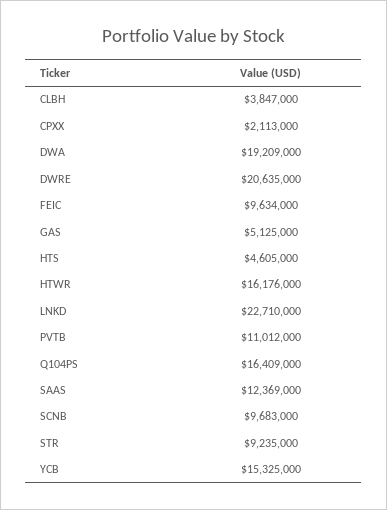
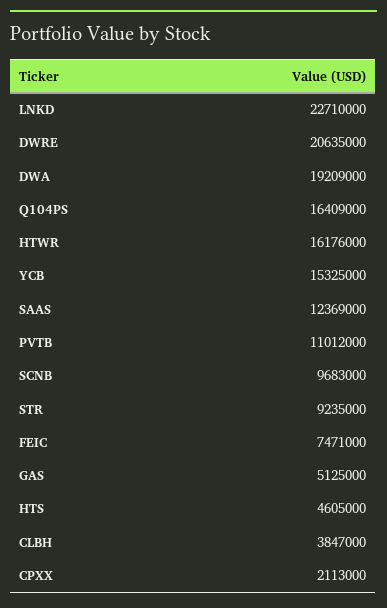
  {
    "CLBH": 3847000,
    "CPXX": 2113000,
    "DWA": 19209000,
    "DWRE": 20635000,
-   "FEIC": 9634000,
+   "FEIC": 7471000,
    "GAS": 5125000,
    "HTS": 4605000,
    "HTWR": 16176000,
    "LNKD": 22710000,
    "PVTB": 11012000,
    "Q104PS": 16409000,
    "SAAS": 12369000,
    "SCNB": 9683000,
    "STR": 9235000,
    "YCB": 15325000
  }

